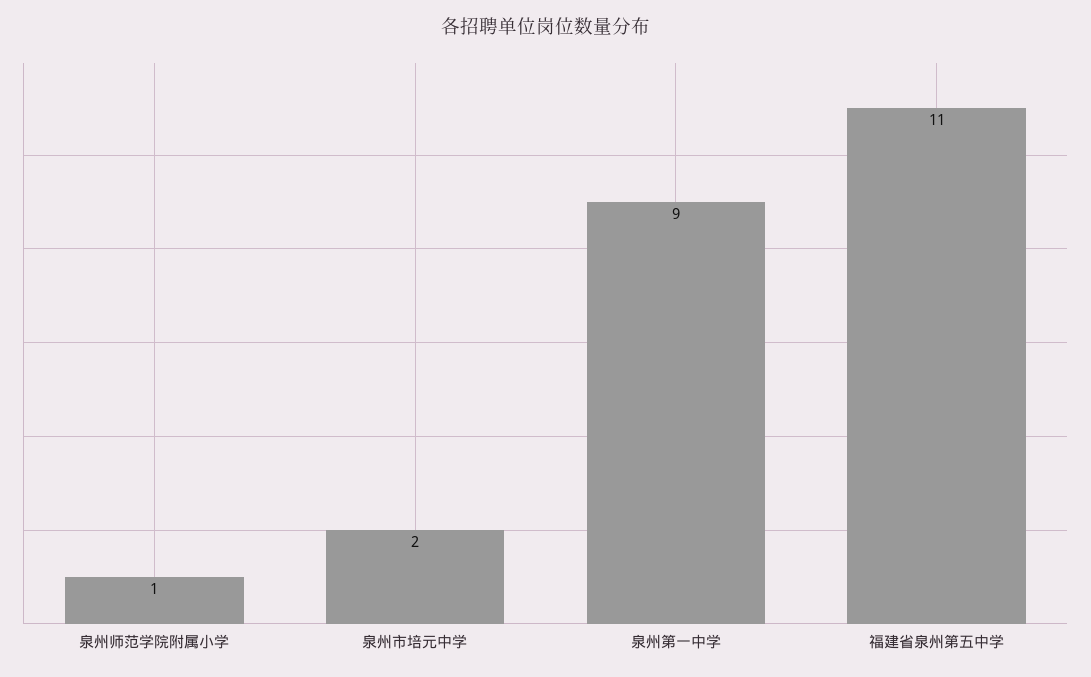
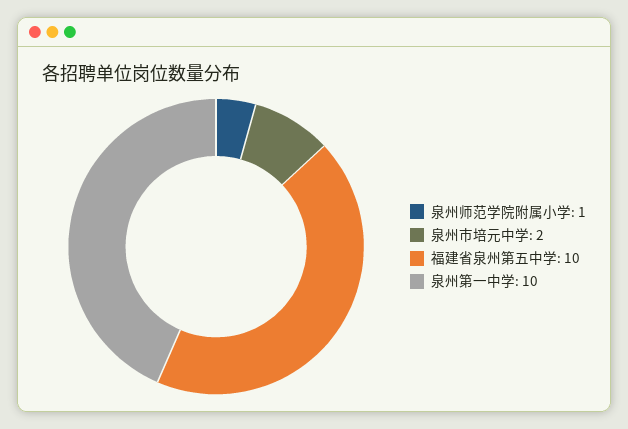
  {
    "泉州师范学院附属小学": 1,
    "泉州市培元中学": 2,
-   "泉州第一中学": 9,
+   "泉州第一中学": 10,
-   "福建省泉州第五中学": 11
+   "福建省泉州第五中学": 10
  }

